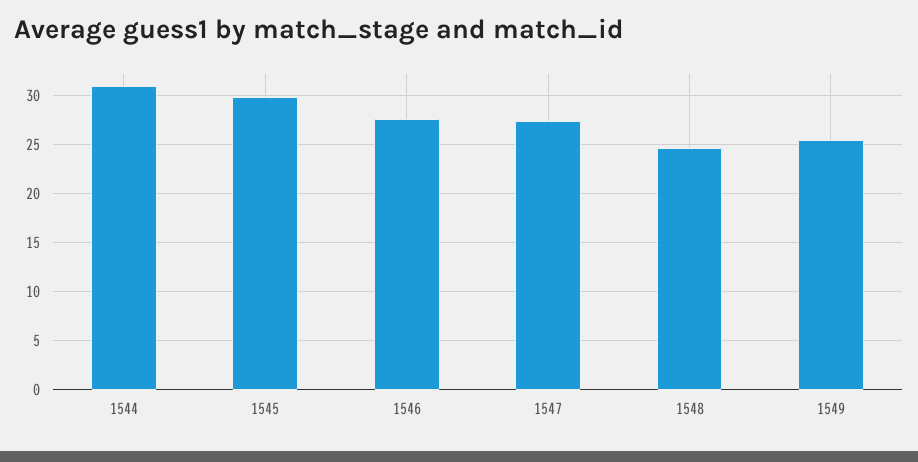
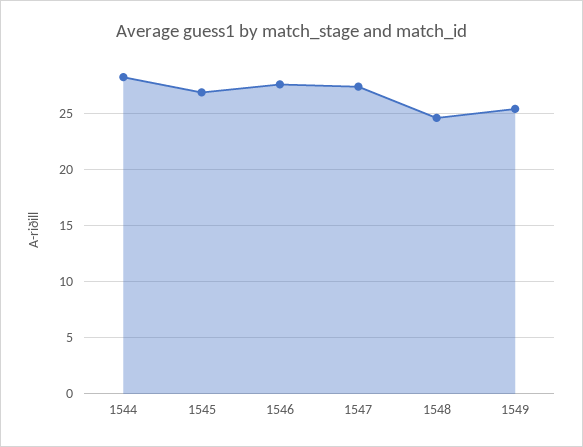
  {
-   "1544": 31,
+   "1544": 28,
-   "1545": 30,
+   "1545": 27,
    "1546": 28,
    "1547": 27,
    "1548": 25,
    "1549": 25
  }

